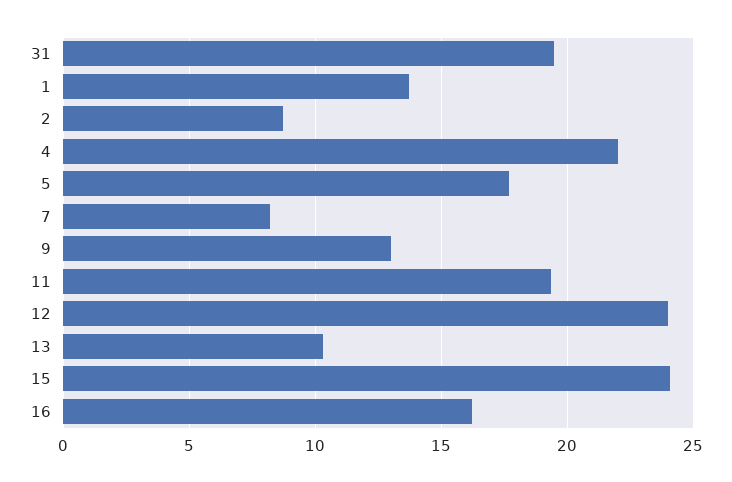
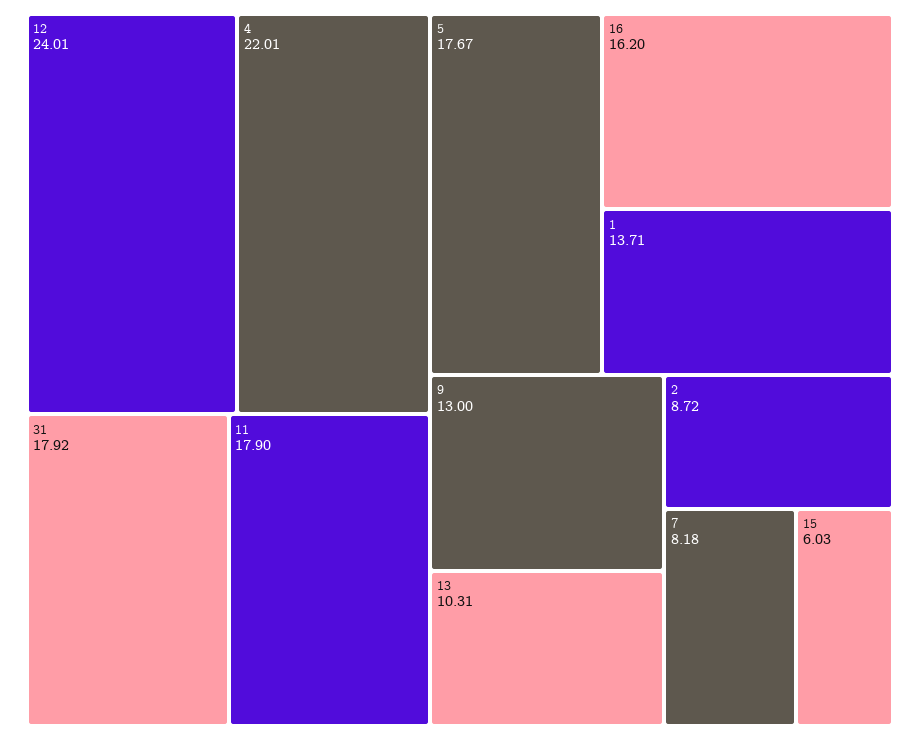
  {
-   "31": 19.5,
+   "31": 17.92,
    "1": 13.71,
    "2": 8.72,
    "4": 22.01,
    "5": 17.67,
    "7": 8.18,
    "9": 13,
-   "11": 19.5,
+   "11": 17.9,
    "12": 24.01,
    "13": 10.31,
-   "15": 24,
+   "15": 6.03,
    "16": 16.2
  }

